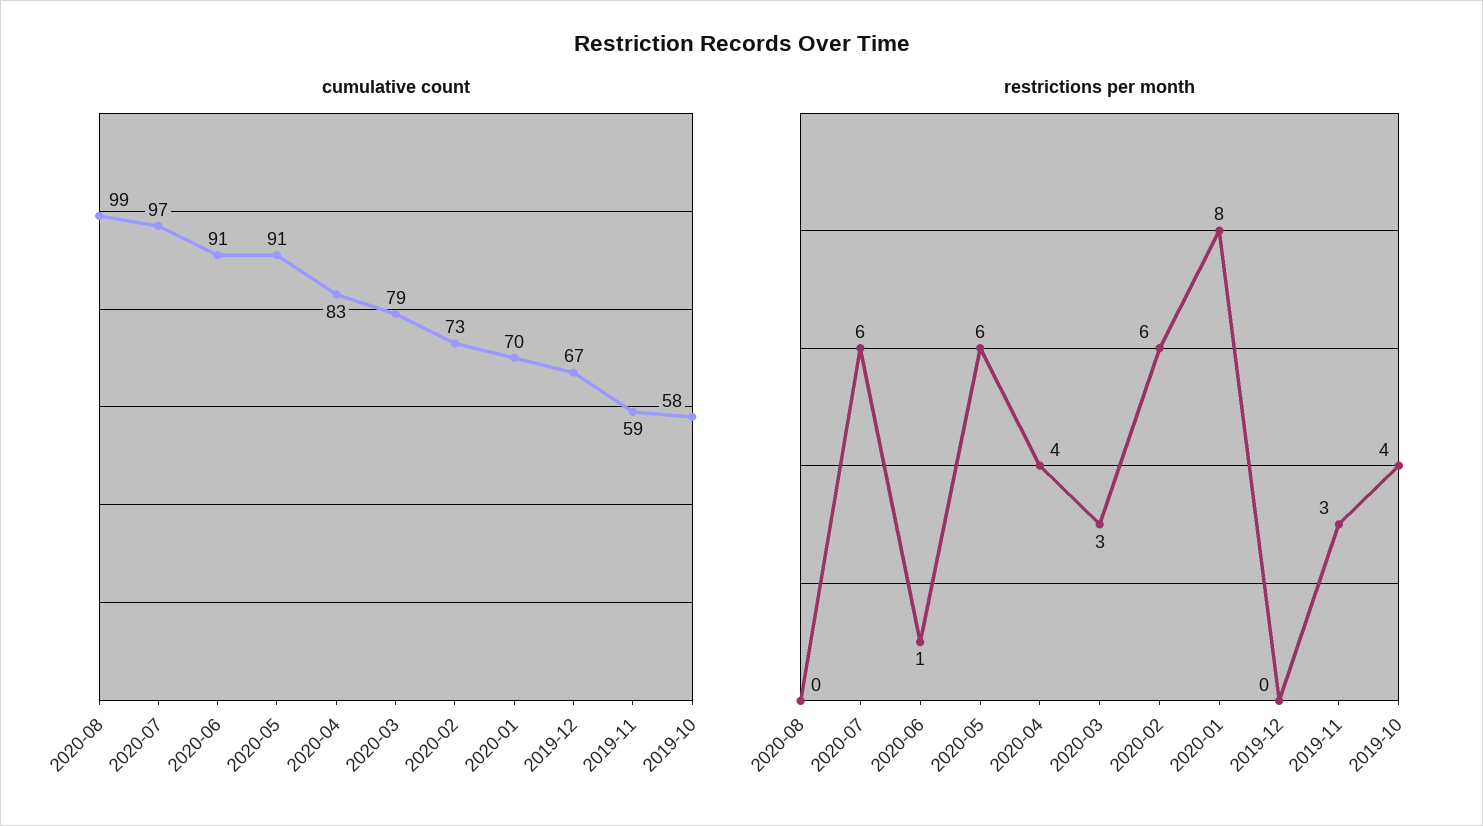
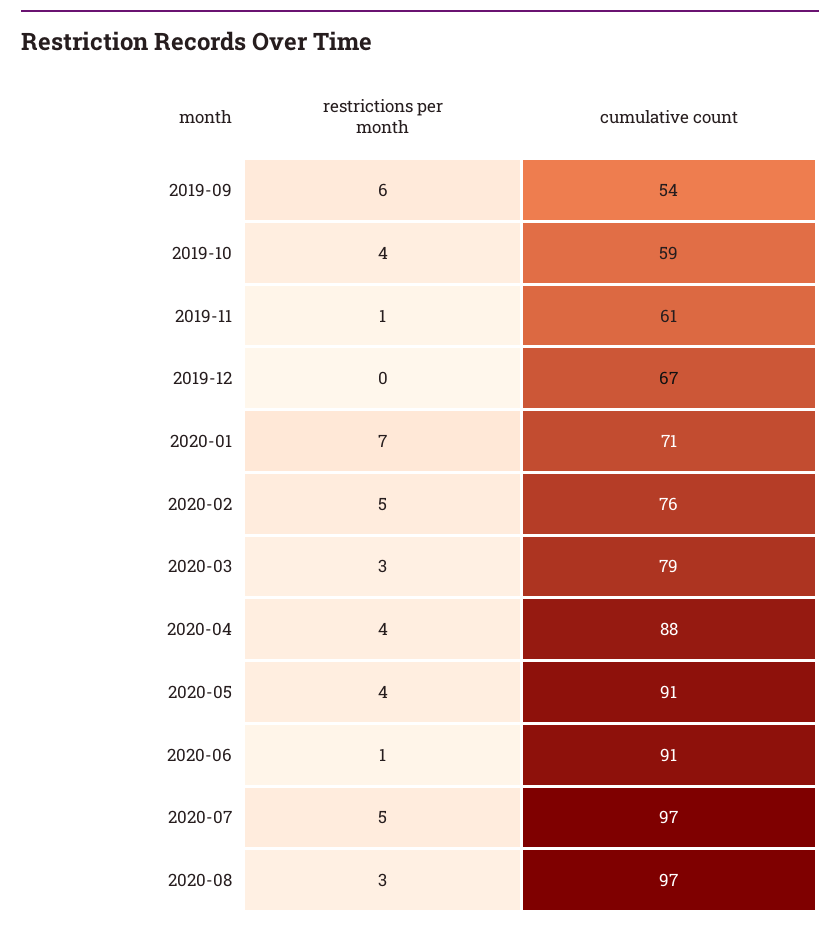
  {
    "cumulative count": {
-     "2020-08": 99,
+     "2020-08": 97,
      "2020-07": 97,
      "2020-06": 91,
      "2020-05": 91,
-     "2020-04": 83,
+     "2020-04": 88,
      "2020-03": 79,
-     "2020-02": 73,
+     "2020-02": 76,
-     "2020-01": 70,
+     "2020-01": 71,
      "2019-12": 67,
-     "2019-11": 59,
+     "2019-11": 61,
-     "2019-10": 58
+     "2019-10": 59,
+     "2019-09": 54
    },
    "restrictions per month": {
-     "2020-08": 0,
+     "2020-08": 3,
-     "2020-07": 6,
+     "2020-07": 5,
      "2020-06": 1,
-     "2020-05": 6,
+     "2020-05": 4,
      "2020-04": 4,
      "2020-03": 3,
-     "2020-02": 6,
+     "2020-02": 5,
-     "2020-01": 8,
+     "2020-01": 7,
      "2019-12": 0,
-     "2019-11": 3,
+     "2019-11": 1,
-     "2019-10": 4
+     "2019-10": 4,
+     "2019-09": 6
    }
  }

